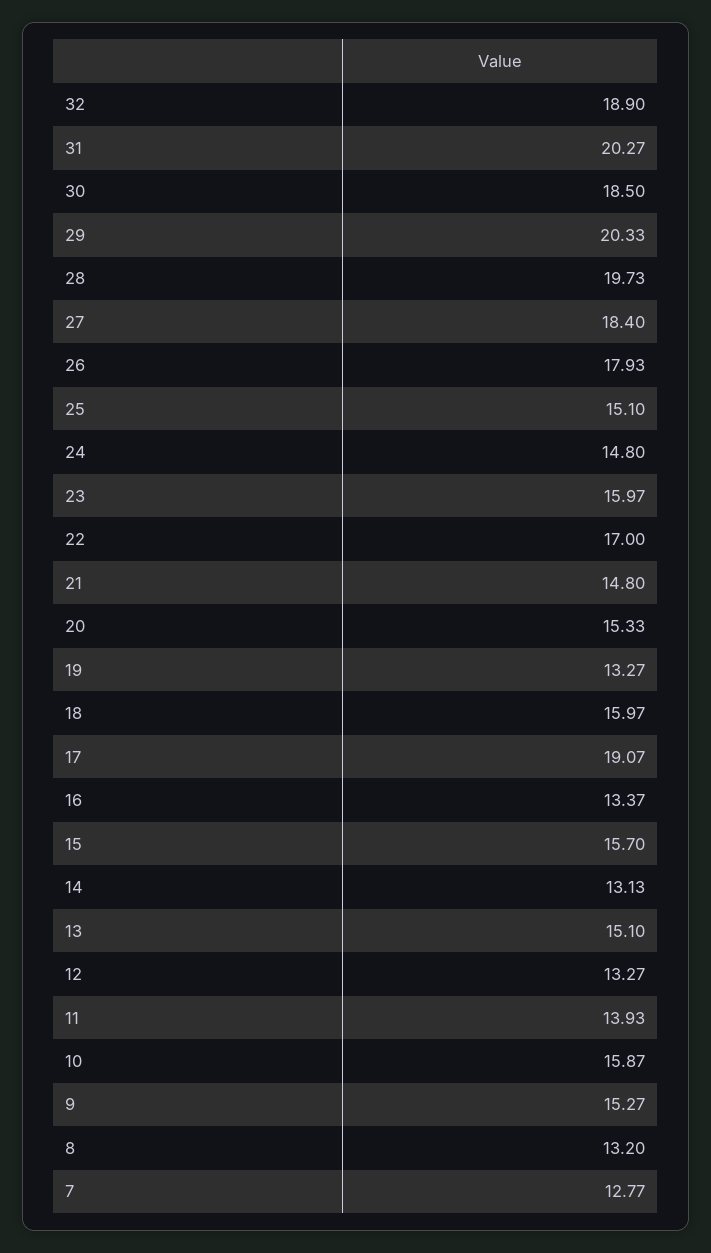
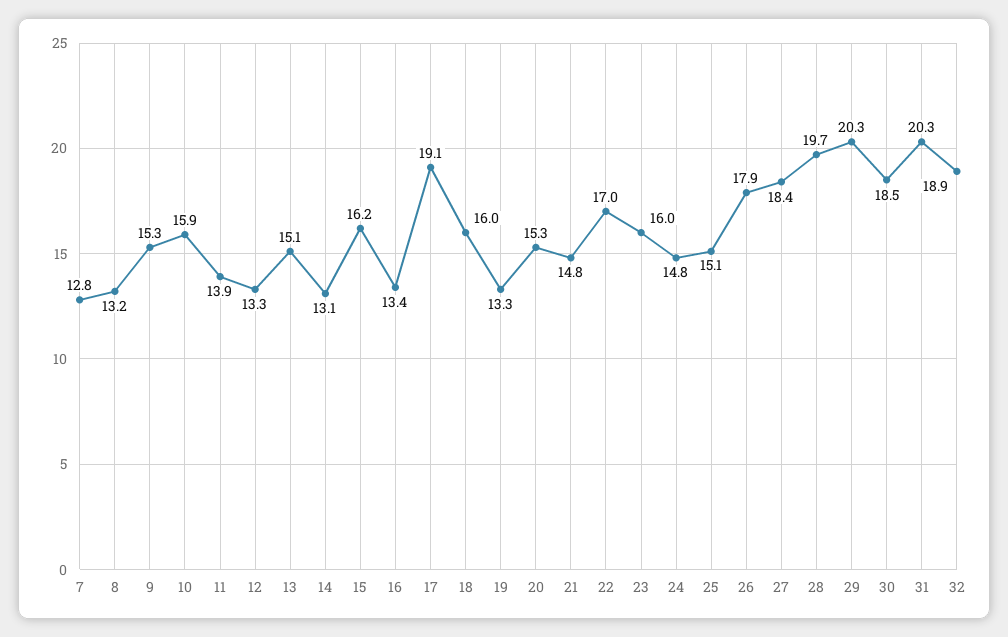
  {
    "32": 18.9,
    "31": 20.27,
    "30": 18.5,
    "29": 20.33,
    "28": 19.73,
    "27": 18.4,
    "26": 17.93,
    "25": 15.1,
    "24": 14.8,
    "23": 15.97,
    "22": 17,
    "21": 14.8,
    "20": 15.33,
    "19": 13.27,
    "18": 15.97,
    "17": 19.07,
    "16": 13.37,
-   "15": 15.7,
+   "15": 16.2,
    "14": 13.13,
    "13": 15.1,
    "12": 13.27,
    "11": 13.93,
    "10": 15.87,
    "9": 15.27,
    "8": 13.2,
    "7": 12.77
  }

